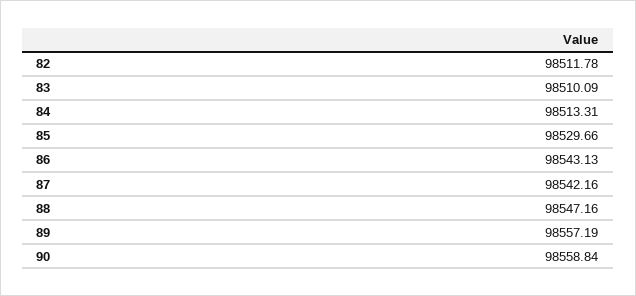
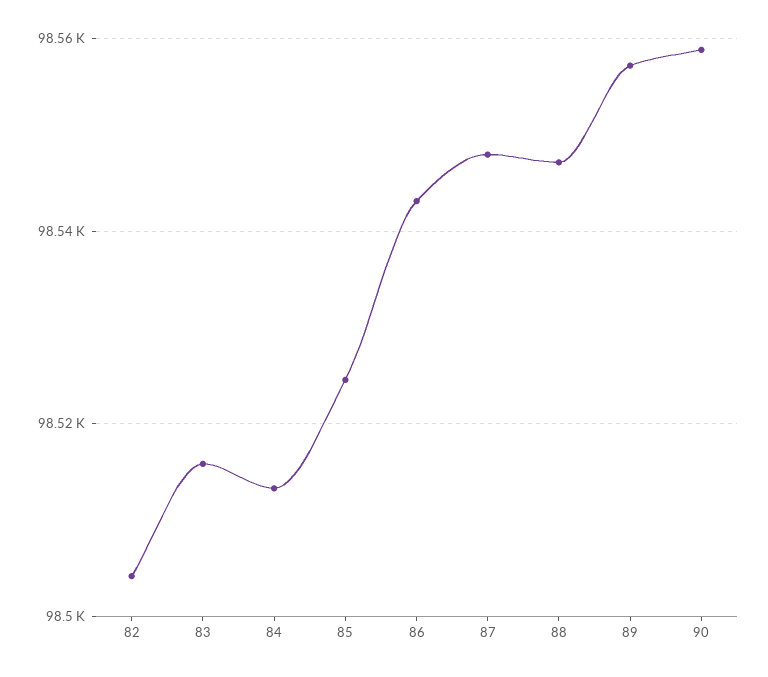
  {
-   "82": 98511.78,
+   "82": 98504,
-   "83": 98510.09,
+   "83": 98516,
    "84": 98513.31,
-   "85": 98529.66,
+   "85": 98524,
    "86": 98543.13,
-   "87": 98542.16,
+   "87": 98548,
    "88": 98547.16,
    "89": 98557.19,
    "90": 98558.84
  }

